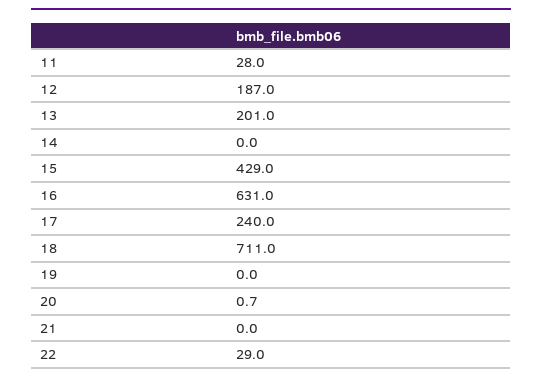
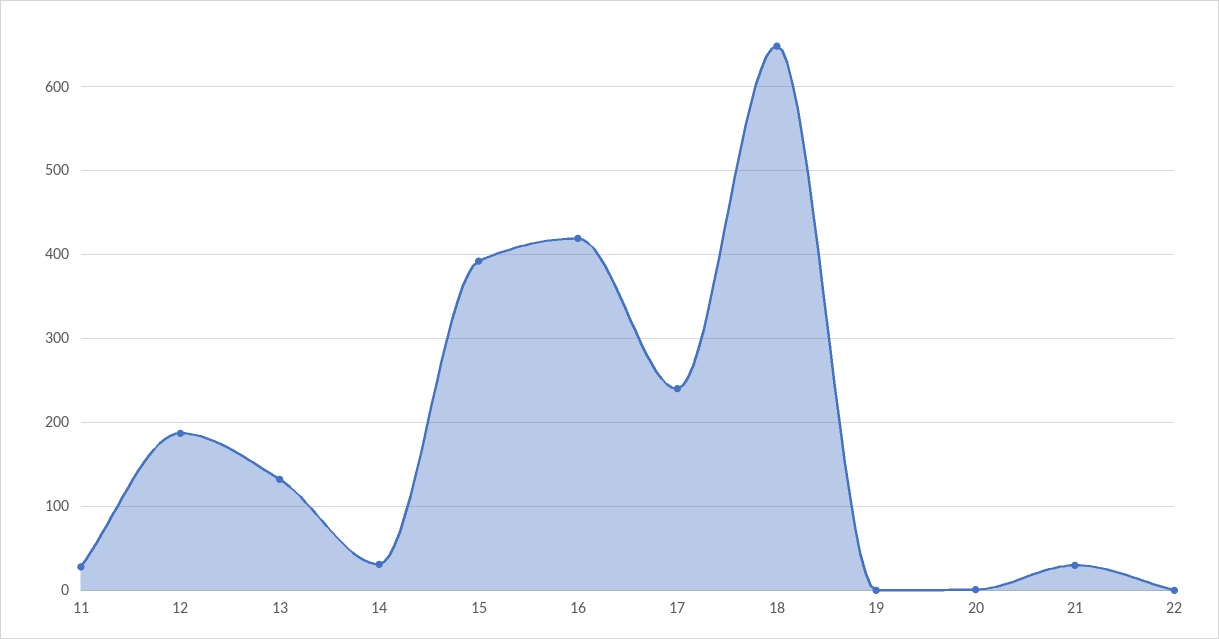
  {
    "11": 28,
    "12": 187,
-   "13": 201,
+   "13": 130,
-   "14": 0,
+   "14": 30,
-   "15": 429,
+   "15": 390,
-   "16": 631,
+   "16": 420,
    "17": 240,
-   "18": 711,
+   "18": 650,
    "19": 0,
    "20": 0.7,
-   "21": 0,
+   "21": 30,
-   "22": 29
+   "22": 0
  }

